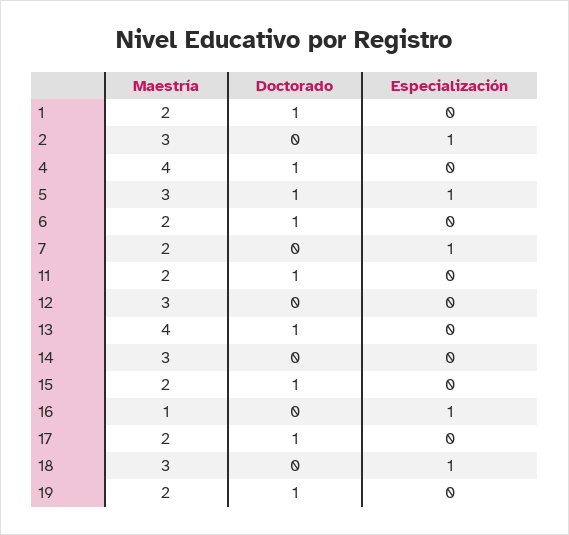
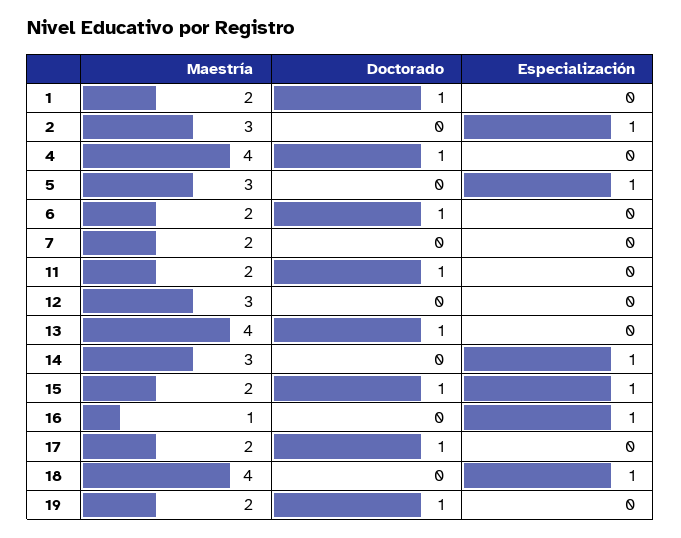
  {
    "Maestría": {
      "1": 2,
      "2": 3,
      "4": 4,
      "5": 3,
      "6": 2,
      "7": 2,
      "11": 2,
      "12": 3,
      "13": 4,
      "14": 3,
      "15": 2,
      "16": 1,
      "17": 2,
-     "18": 3,
+     "18": 4,
      "19": 2
    },
    "Doctorado": {
      "1": 1,
      "2": 0,
      "4": 1,
-     "5": 1,
+     "5": 0,
      "6": 1,
      "7": 0,
      "11": 1,
      "12": 0,
      "13": 1,
      "14": 0,
      "15": 1,
      "16": 0,
      "17": 1,
      "18": 0,
      "19": 1
    },
    "Especialización": {
      "1": 0,
      "2": 1,
      "4": 0,
      "5": 1,
      "6": 0,
-     "7": 1,
+     "7": 0,
      "11": 0,
      "12": 0,
      "13": 0,
-     "14": 0,
+     "14": 1,
-     "15": 0,
+     "15": 1,
      "16": 1,
      "17": 0,
      "18": 1,
      "19": 0
    }
  }

